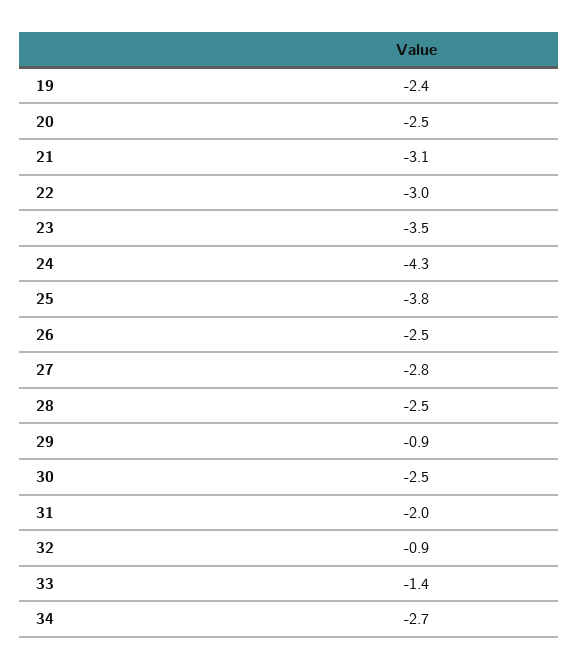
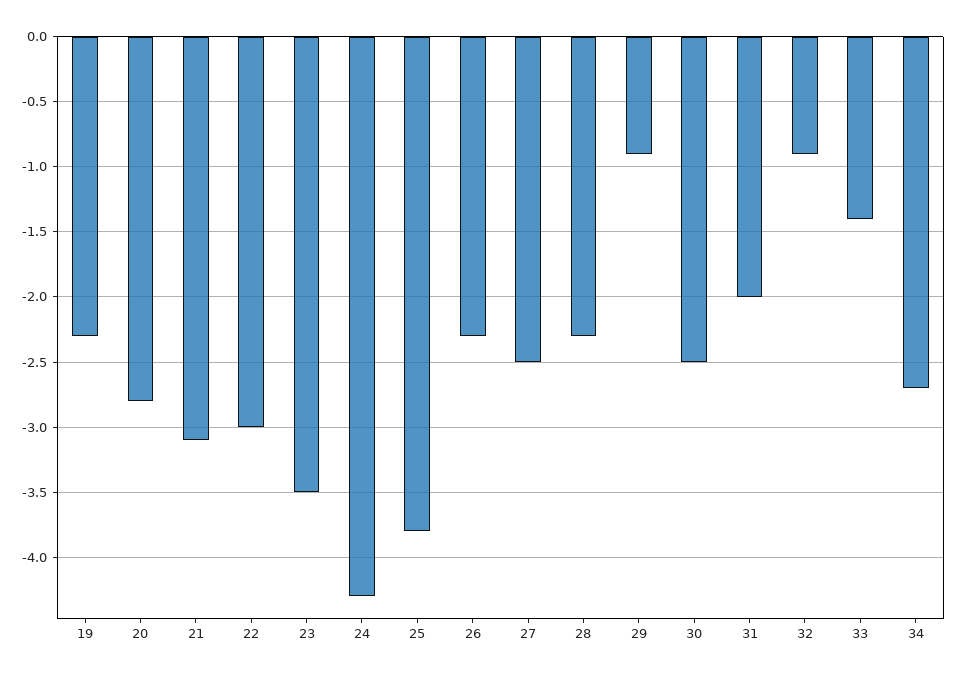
  {
-   "19": -2.4,
+   "19": -2.3,
-   "20": -2.5,
+   "20": -2.8,
    "21": -3.1,
    "22": -3,
    "23": -3.5,
    "24": -4.3,
    "25": -3.8,
-   "26": -2.5,
+   "26": -2.3,
-   "27": -2.8,
+   "27": -2.5,
-   "28": -2.5,
+   "28": -2.3,
    "29": -0.9,
    "30": -2.5,
    "31": -2,
    "32": -0.9,
    "33": -1.4,
    "34": -2.7
  }

